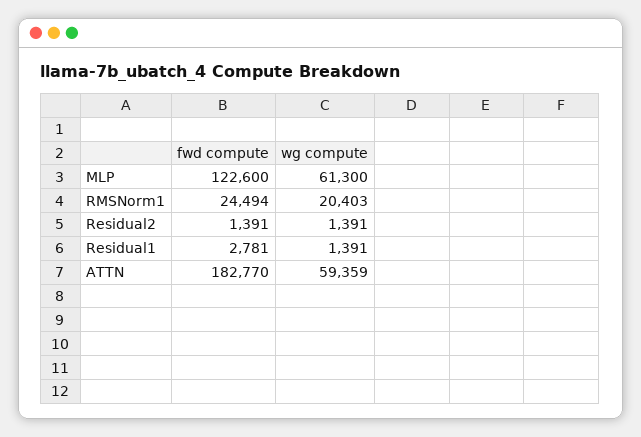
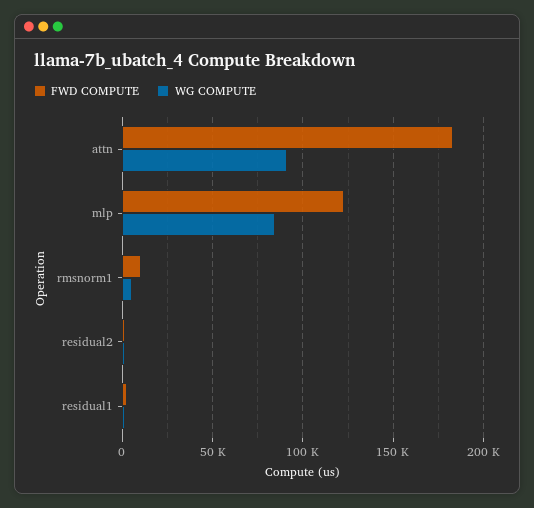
  {
    "fwd compute": {
      "MLP": 122600,
-     "RMSNorm1": 24494,
+     "RMSNorm1": 10000,
      "Residual2": 1391,
      "Residual1": 2781,
      "ATTN": 182770
    },
    "wg compute": {
-     "MLP": 61300,
+     "MLP": 85000,
-     "RMSNorm1": 20403,
+     "RMSNorm1": 5000,
      "Residual2": 1391,
      "Residual1": 1391,
-     "ATTN": 59359
+     "ATTN": 90000
    }
  }

